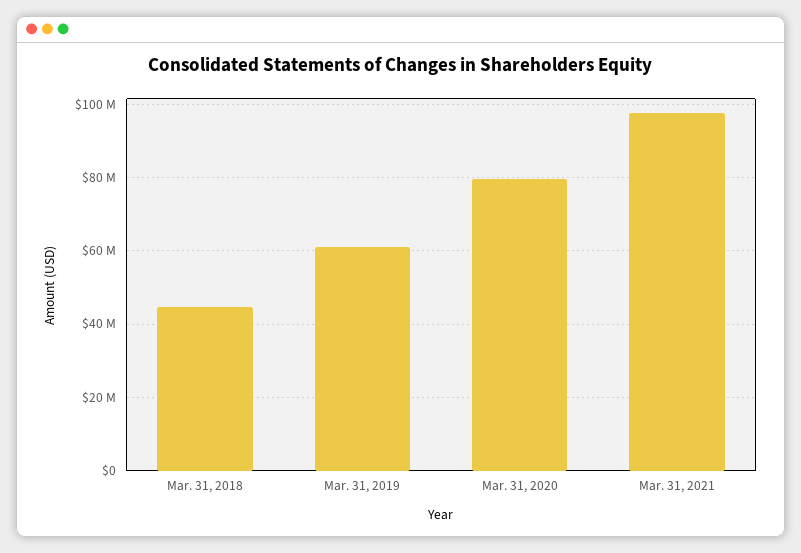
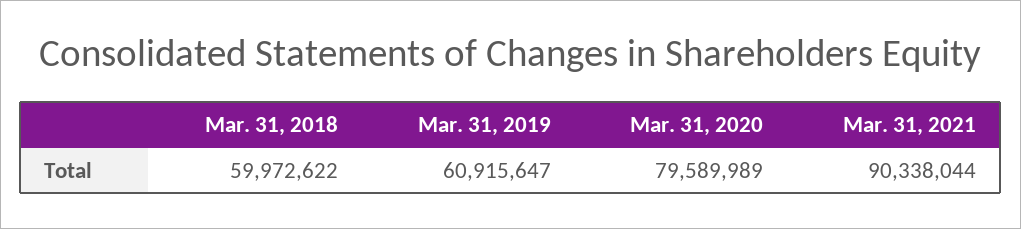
  {
-   "Mar. 31, 2018": 44000000,
+   "Mar. 31, 2018": 59972622,
    "Mar. 31, 2019": 60915647,
    "Mar. 31, 2020": 79589989,
-   "Mar. 31, 2021": 98000000
+   "Mar. 31, 2021": 90338044
  }

